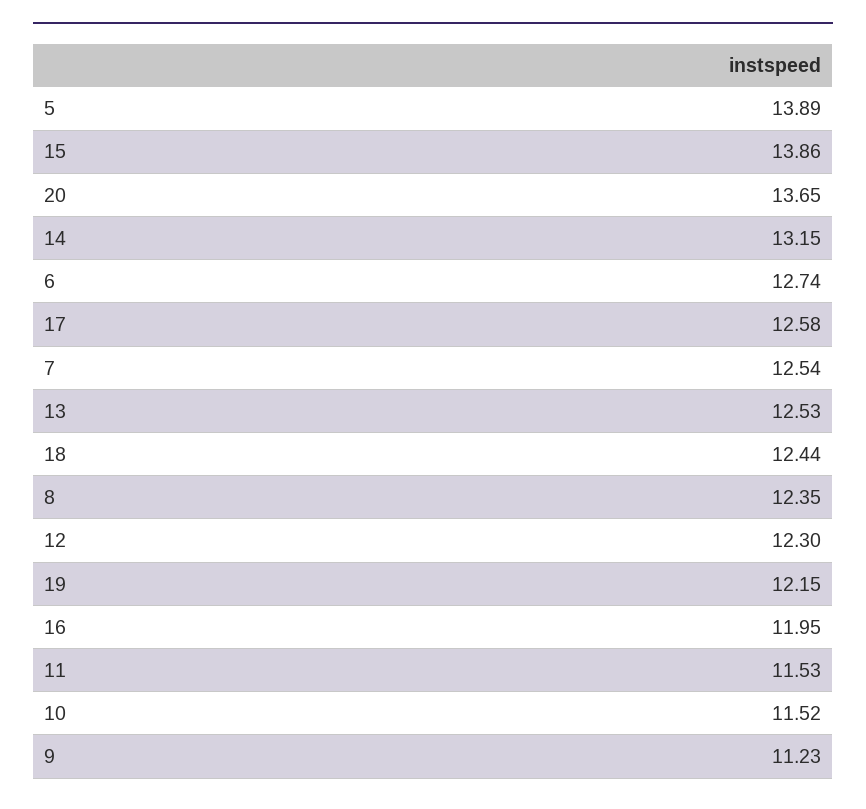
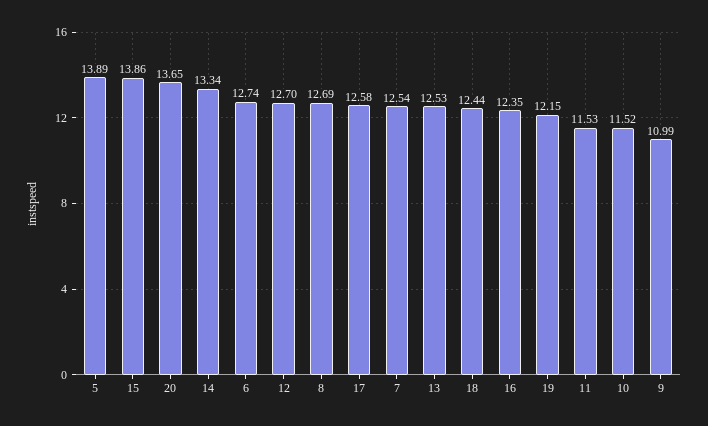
  {
    "5": 13.89,
    "15": 13.86,
    "20": 13.65,
-   "14": 13.15,
+   "14": 13.34,
    "6": 12.74,
    "17": 12.58,
    "7": 12.54,
    "13": 12.53,
    "18": 12.44,
-   "8": 12.35,
+   "8": 12.69,
-   "12": 12.3,
+   "12": 12.7,
    "19": 12.15,
-   "16": 11.95,
+   "16": 12.35,
    "11": 11.53,
    "10": 11.52,
-   "9": 11.23
+   "9": 10.99
  }

